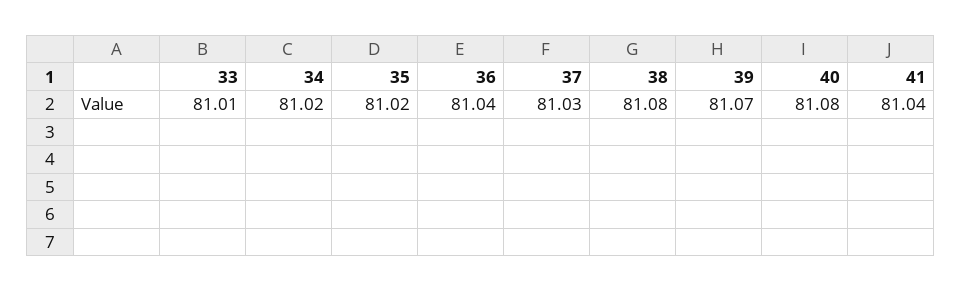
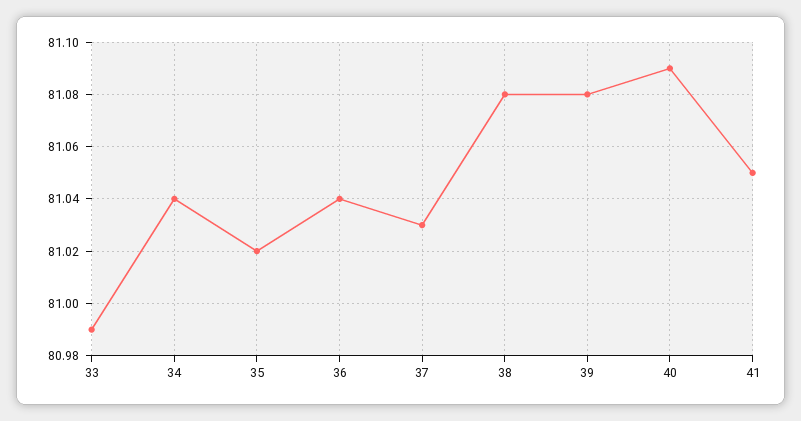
  {
-   "33": 81.01,
+   "33": 80.99,
-   "34": 81.02,
+   "34": 81.04,
    "35": 81.02,
    "36": 81.04,
    "37": 81.03,
    "38": 81.08,
-   "39": 81.07,
+   "39": 81.08,
-   "40": 81.08,
+   "40": 81.09,
-   "41": 81.04
+   "41": 81.05
  }

